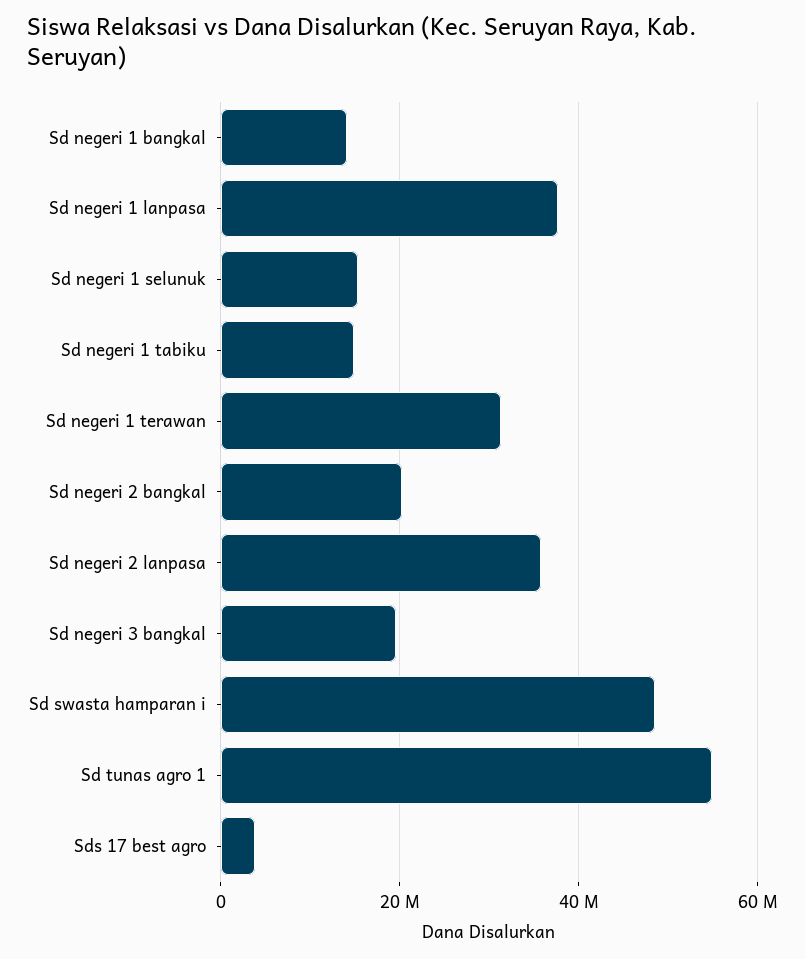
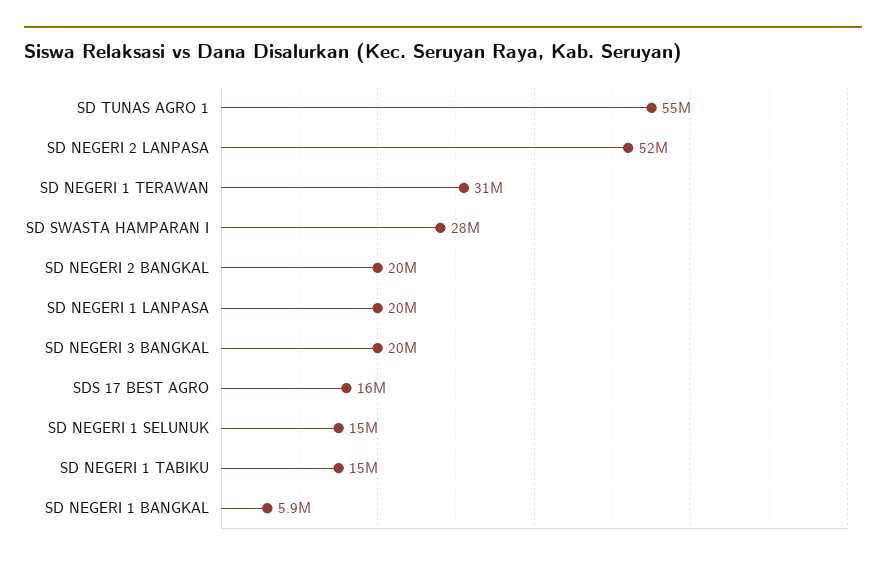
  {
-   "Sd negeri 1 bangkal": 14000000,
+   "Sd negeri 1 bangkal": 5900000,
-   "Sd negeri 1 lanpasa": 38000000,
+   "Sd negeri 1 lanpasa": 20000000,
    "Sd negeri 1 selunuk": 15000000,
    "Sd negeri 1 tabiku": 15000000,
    "Sd negeri 1 terawan": 31000000,
    "Sd negeri 2 bangkal": 20000000,
-   "Sd negeri 2 lanpasa": 36000000,
+   "Sd negeri 2 lanpasa": 52000000,
    "Sd negeri 3 bangkal": 20000000,
-   "Sd swasta hamparan i": 48000000,
+   "Sd swasta hamparan i": 28000000,
    "Sd tunas agro 1": 55000000,
-   "Sds 17 best agro": 4000000
+   "Sds 17 best agro": 16000000
  }

